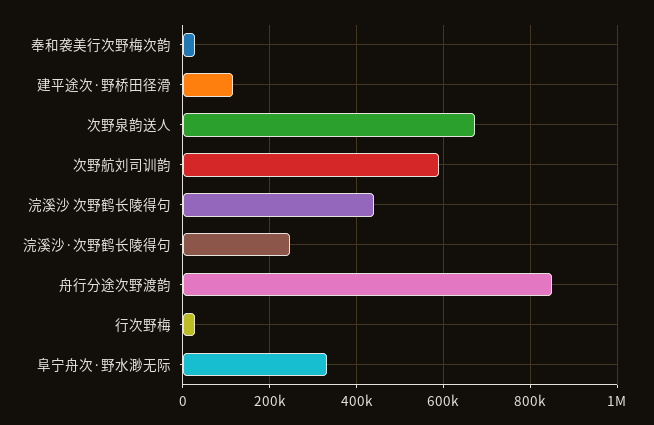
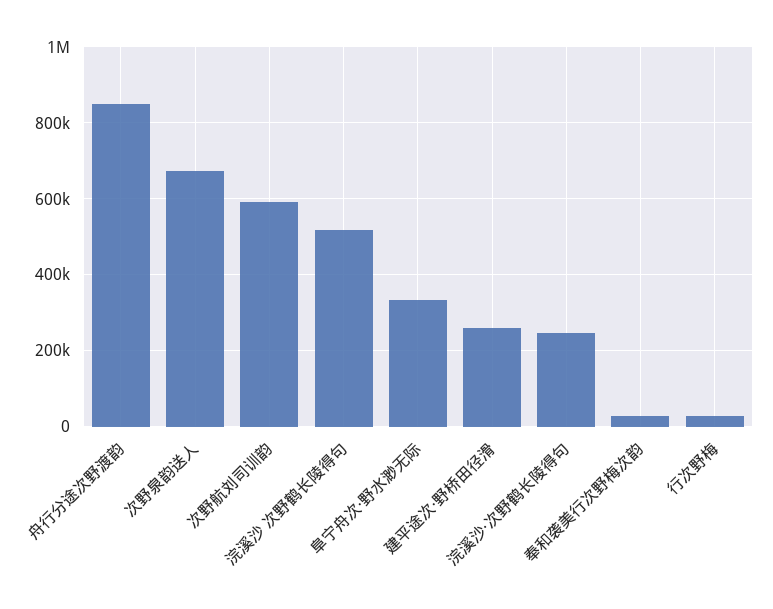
  {
    "奉和袭美行次野梅次韵": 20000,
-   "建平途次·野桥田径滑": 120000,
+   "建平途次·野桥田径滑": 260000,
    "次野泉韵送人": 680000,
    "次野航刘司训韵": 600000,
-   "浣溪沙 次野鹤长陵得句": 440000,
+   "浣溪沙 次野鹤长陵得句": 520000,
    "浣溪沙·次野鹤长陵得句": 240000,
    "舟行分途次野渡韵": 840000,
    "行次野梅": 20000,
    "阜宁舟次·野水渺无际": 340000
  }

